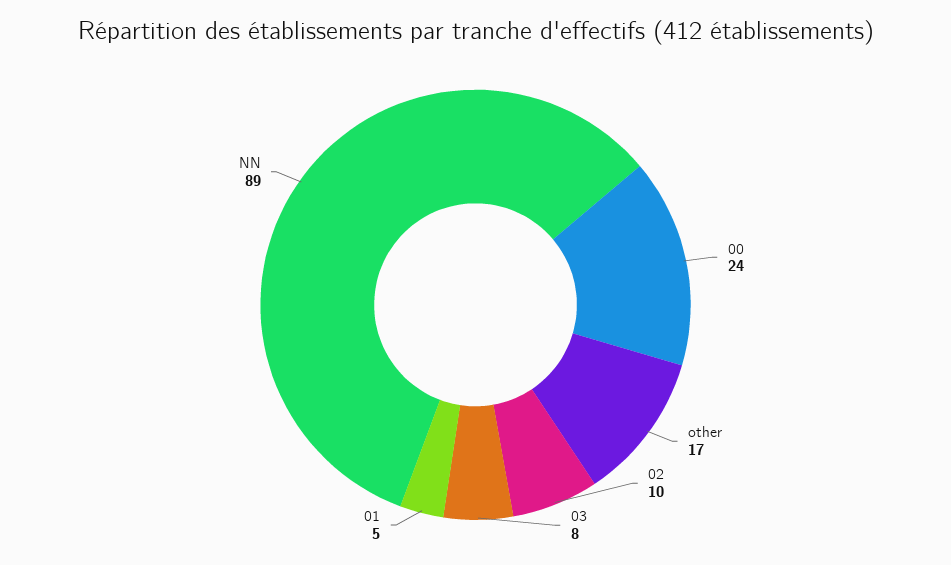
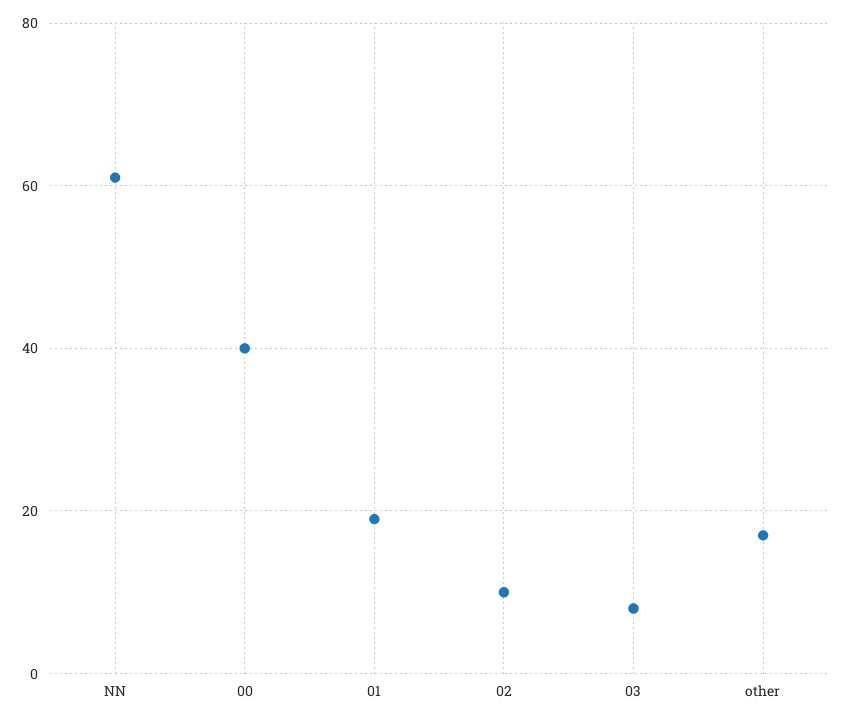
  {
-   "00": 24,
+   "00": 40,
    "other": 17,
    "02": 10,
    "03": 8,
-   "01": 5,
+   "01": 20,
-   "NN": 89
+   "NN": 60
  }

